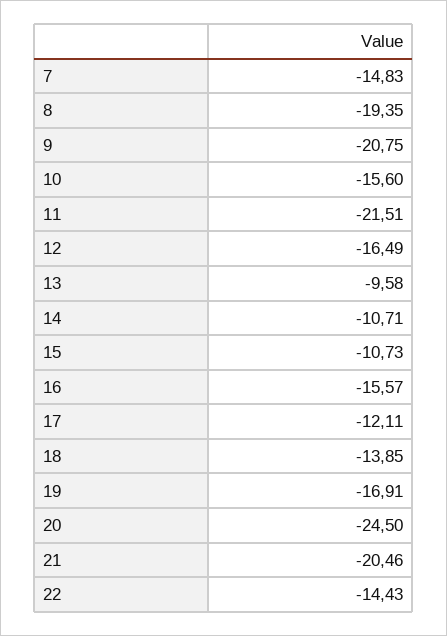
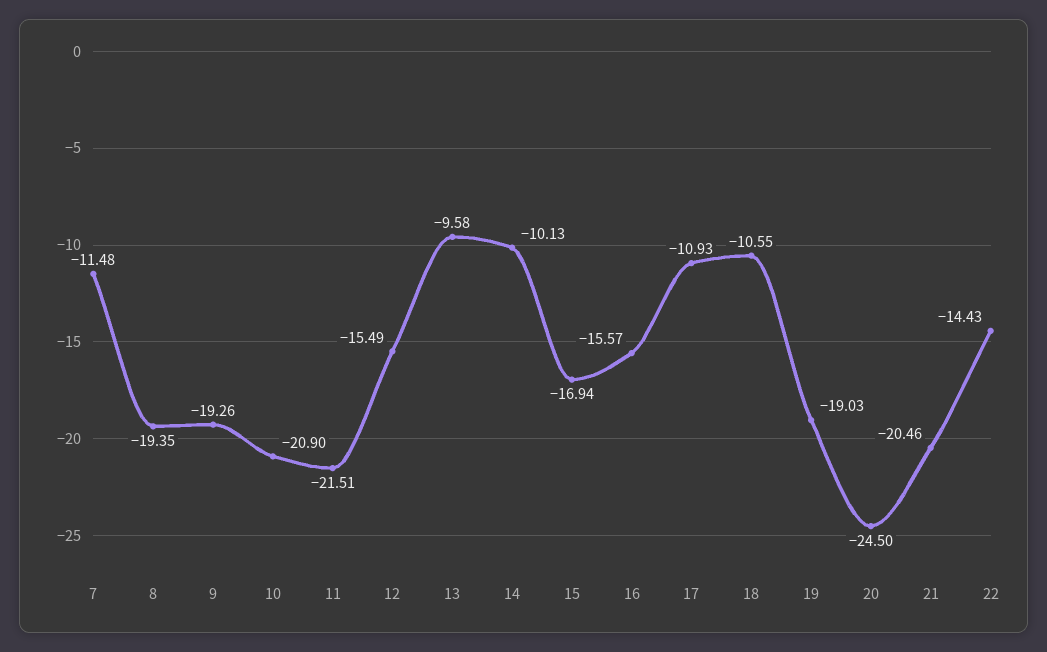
  {
-   "7": -14.83,
+   "7": -11.48,
    "8": -19.35,
-   "9": -20.75,
+   "9": -19.26,
-   "10": -15.6,
+   "10": -20.9,
    "11": -21.51,
-   "12": -16.49,
+   "12": -15.49,
    "13": -9.58,
-   "14": -10.71,
+   "14": -10.13,
-   "15": -10.73,
+   "15": -16.94,
    "16": -15.57,
-   "17": -12.11,
+   "17": -10.93,
-   "18": -13.85,
+   "18": -10.55,
-   "19": -16.91,
+   "19": -19.03,
    "20": -24.5,
    "21": -20.46,
    "22": -14.43
  }

